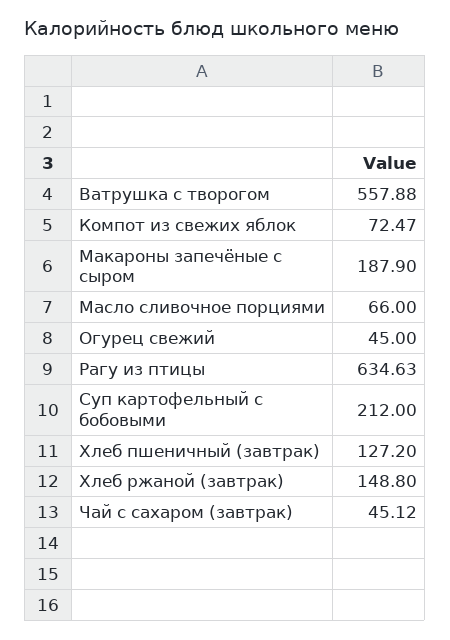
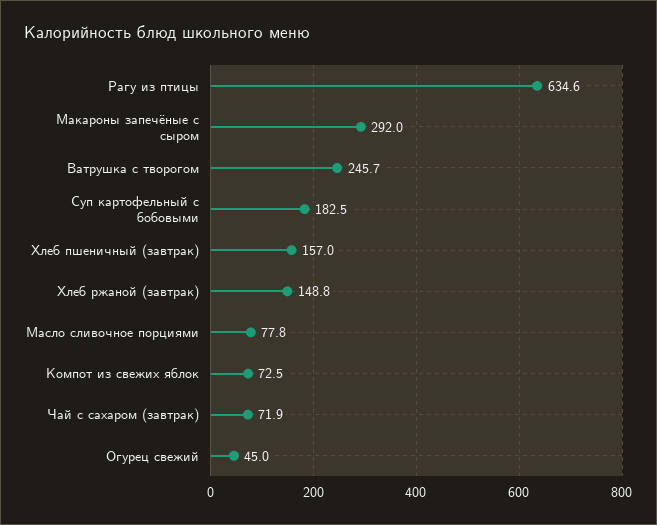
  {
-   "Ватрушка с творогом": 557.88,
+   "Ватрушка с творогом": 245.7,
    "Компот из свежих яблок": 72.47,
-   "Макароны запечёные с сыром": 187.9,
+   "Макароны запечёные с сыром": 292,
-   "Масло сливочное порциями": 66,
+   "Масло сливочное порциями": 77.8,
    "Огурец свежий": 45,
    "Рагу из птицы": 634.63,
-   "Суп картофельный с бобовыми": 212,
+   "Суп картофельный с бобовыми": 182.5,
-   "Хлеб пшеничный (завтрак)": 127.2,
+   "Хлеб пшеничный (завтрак)": 157,
    "Хлеб ржаной (завтрак)": 148.8,
-   "Чай с сахаром (завтрак)": 45.12
+   "Чай с сахаром (завтрак)": 71.9
  }

